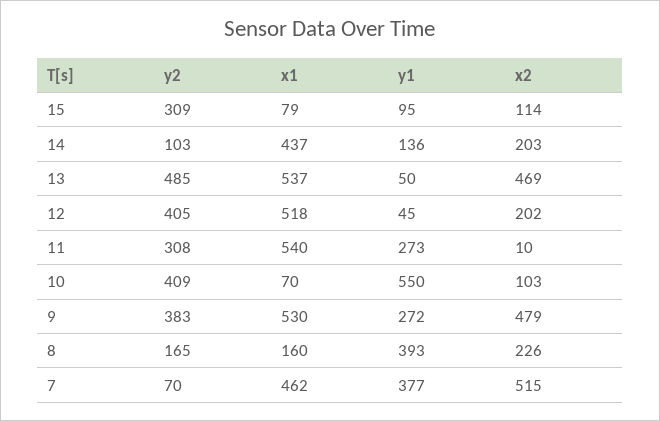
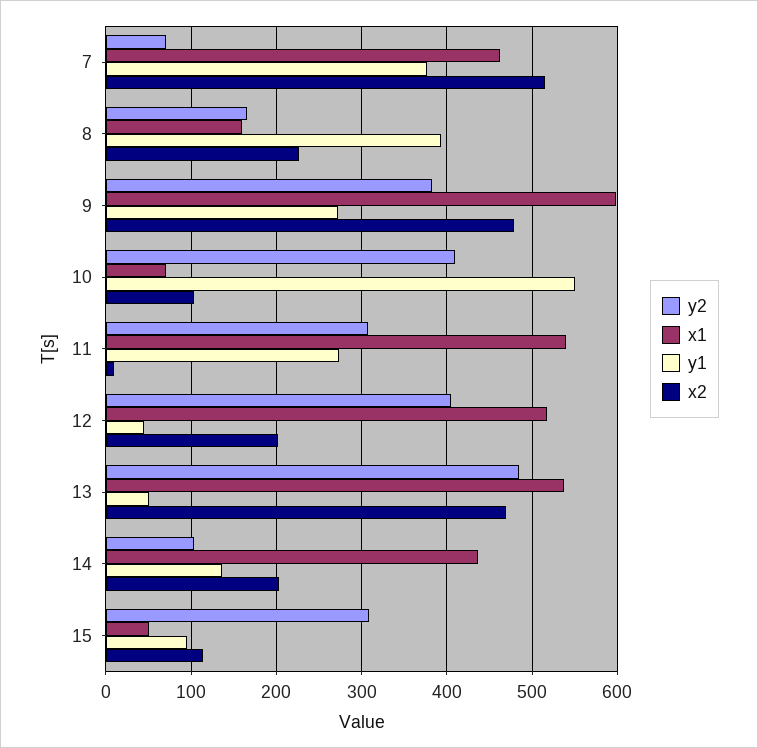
  {
    "y2": {
      "15": 309,
      "14": 103,
      "13": 485,
      "12": 405,
      "11": 308,
      "10": 409,
      "9": 383,
      "8": 165,
      "7": 70
    },
    "x1": {
-     "15": 79,
+     "15": 50,
      "14": 437,
      "13": 537,
      "12": 518,
      "11": 540,
      "10": 70,
-     "9": 530,
+     "9": 600,
      "8": 160,
      "7": 462
    },
    "y1": {
      "15": 95,
      "14": 136,
      "13": 50,
      "12": 45,
      "11": 273,
      "10": 550,
      "9": 272,
      "8": 393,
      "7": 377
    },
    "x2": {
      "15": 114,
      "14": 203,
      "13": 469,
      "12": 202,
      "11": 10,
      "10": 103,
      "9": 479,
      "8": 226,
      "7": 515
    }
  }

